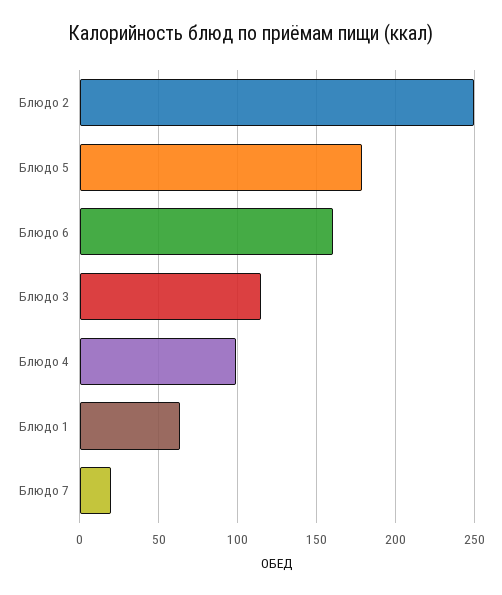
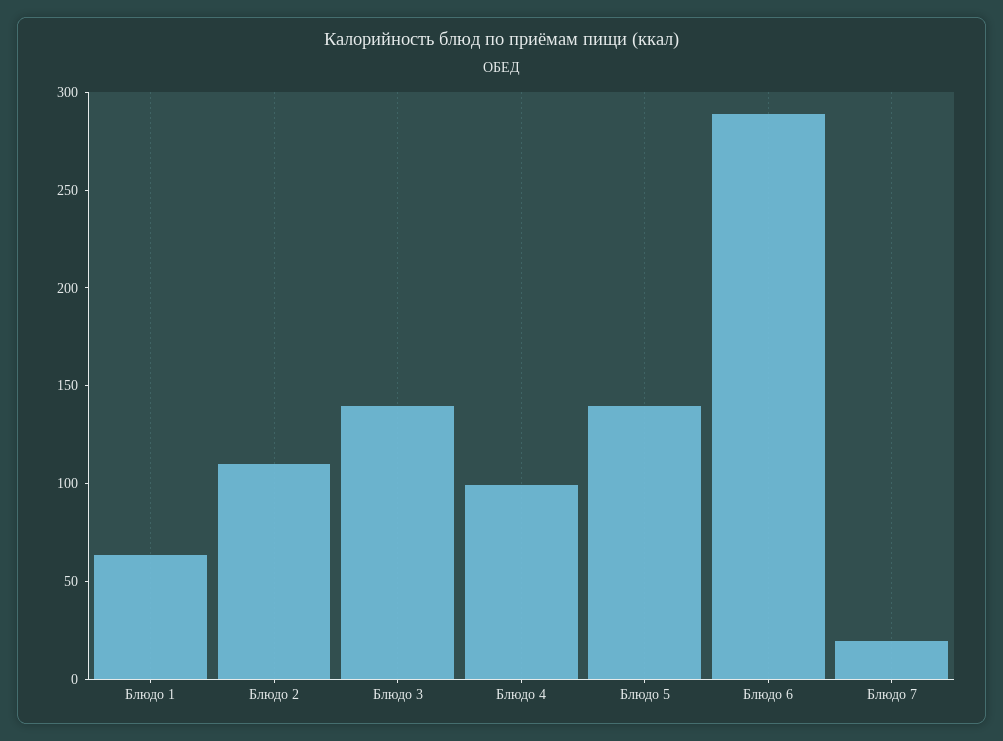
  {
-   "Блюдо 2": 250,
+   "Блюдо 2": 110,
-   "Блюдо 5": 180,
+   "Блюдо 5": 140,
-   "Блюдо 6": 160,
+   "Блюдо 6": 290,
-   "Блюдо 3": 115,
+   "Блюдо 3": 140,
    "Блюдо 4": 100,
    "Блюдо 1": 65,
    "Блюдо 7": 20
  }

